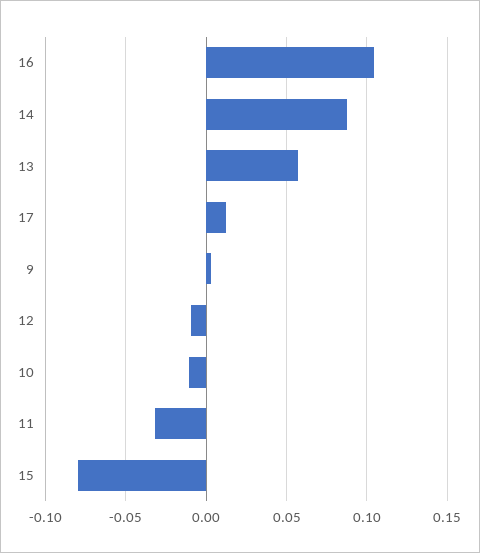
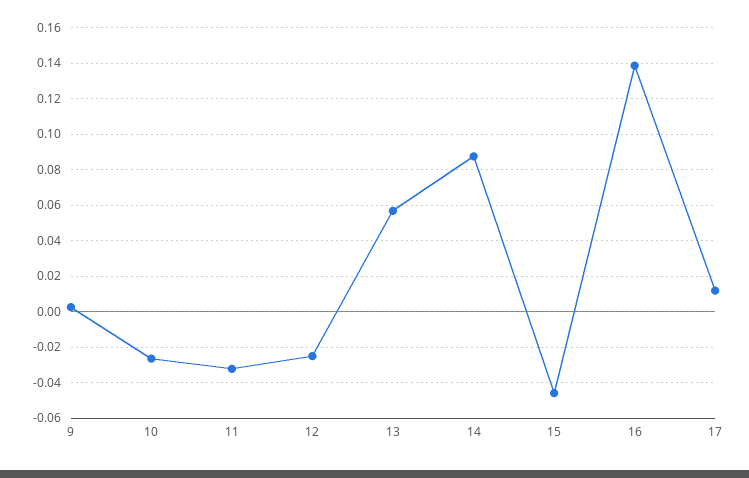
  {
-   "16": 0.105,
+   "16": 0.14,
    "14": 0.09,
    "13": 0.055,
    "17": 0.01,
    "9": 0.005,
-   "12": -0.01,
+   "12": -0.025,
-   "10": -0.01,
+   "10": -0.025,
    "11": -0.03,
-   "15": -0.08
+   "15": -0.045
  }

